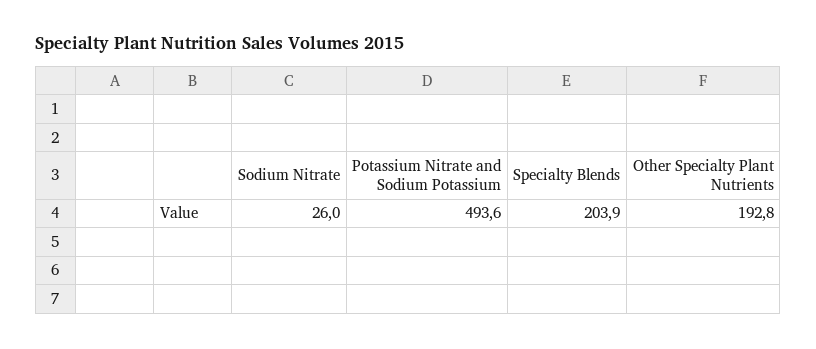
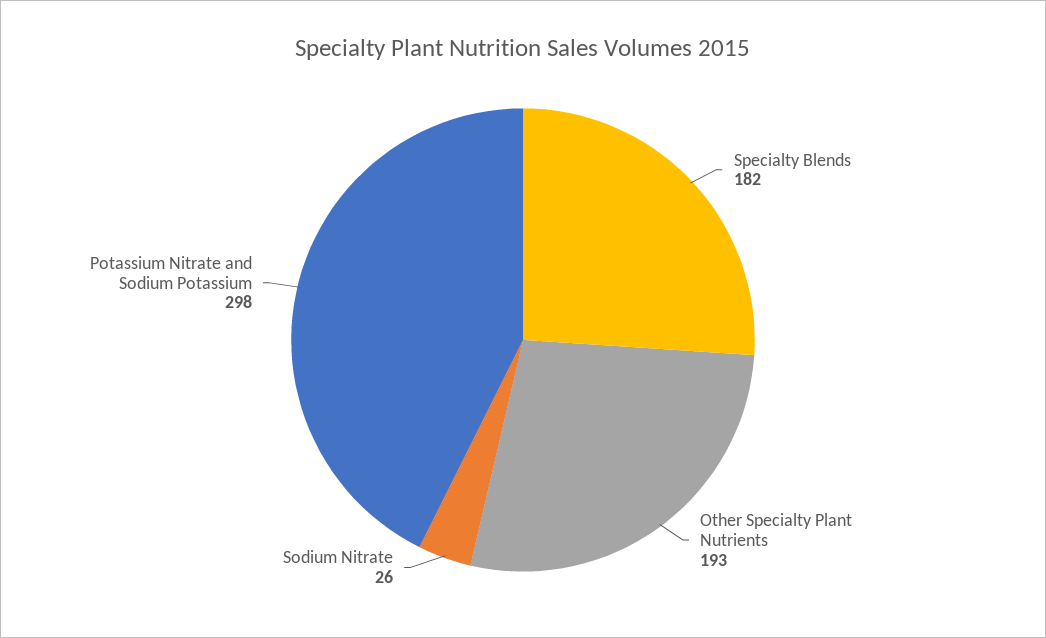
  {
    "Sodium Nitrate": 26,
-   "Potassium Nitrate and Sodium Potassium": 493.6,
+   "Potassium Nitrate and Sodium Potassium": 298,
-   "Specialty Blends": 203.9,
+   "Specialty Blends": 182,
    "Other Specialty Plant Nutrients": 192.8
  }

